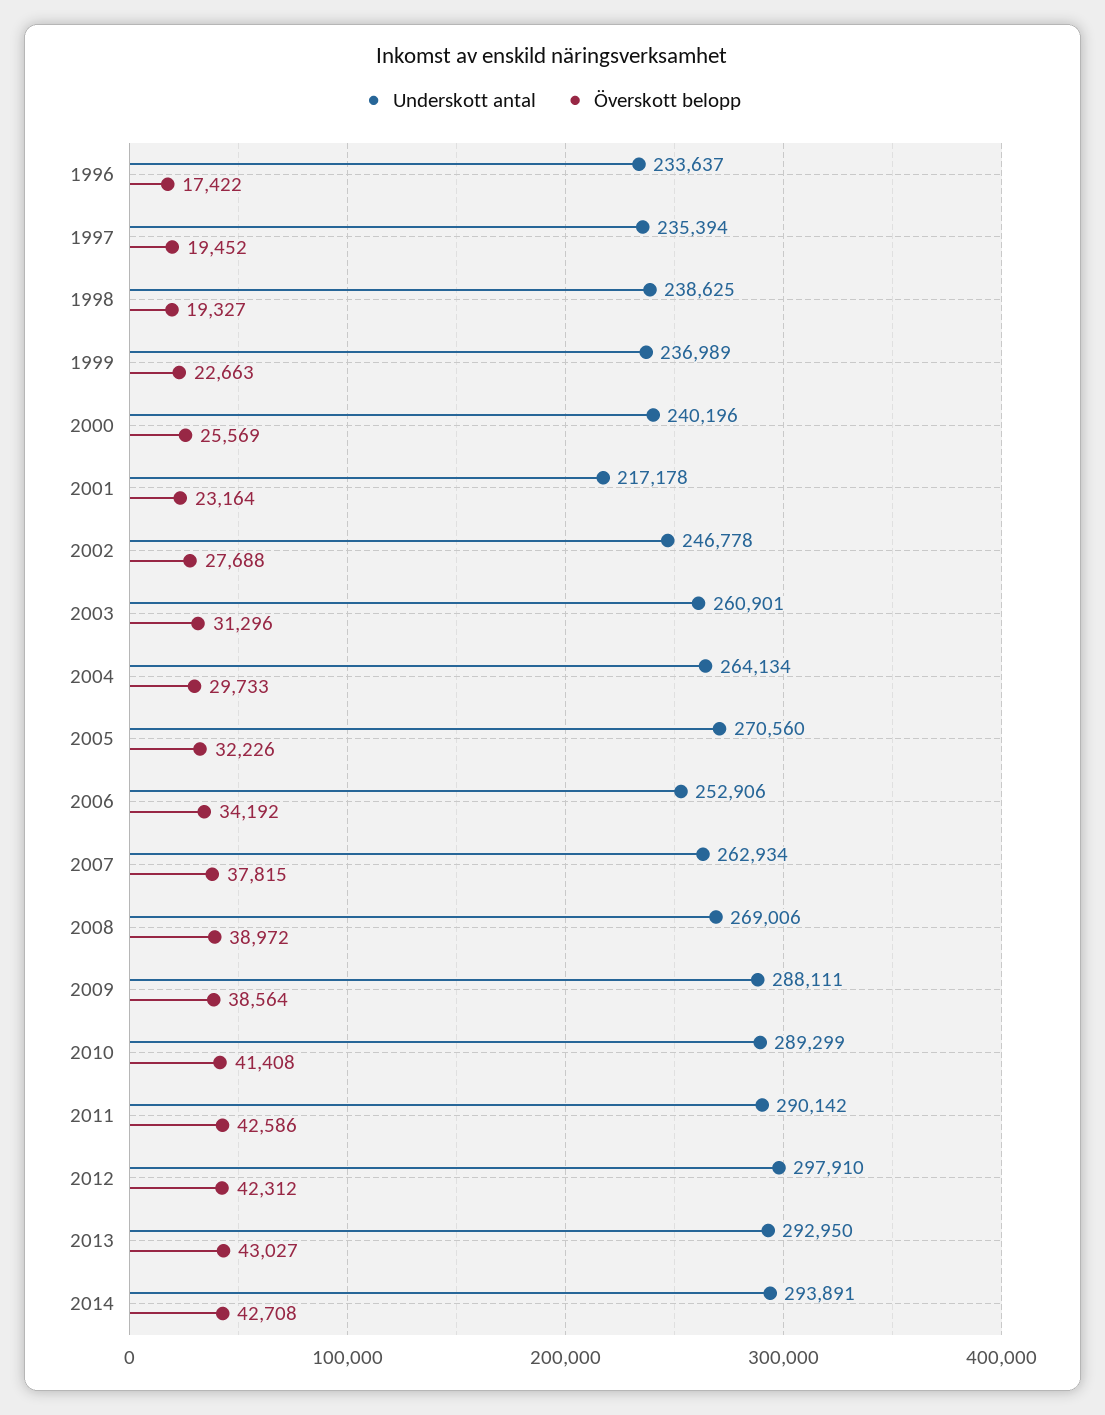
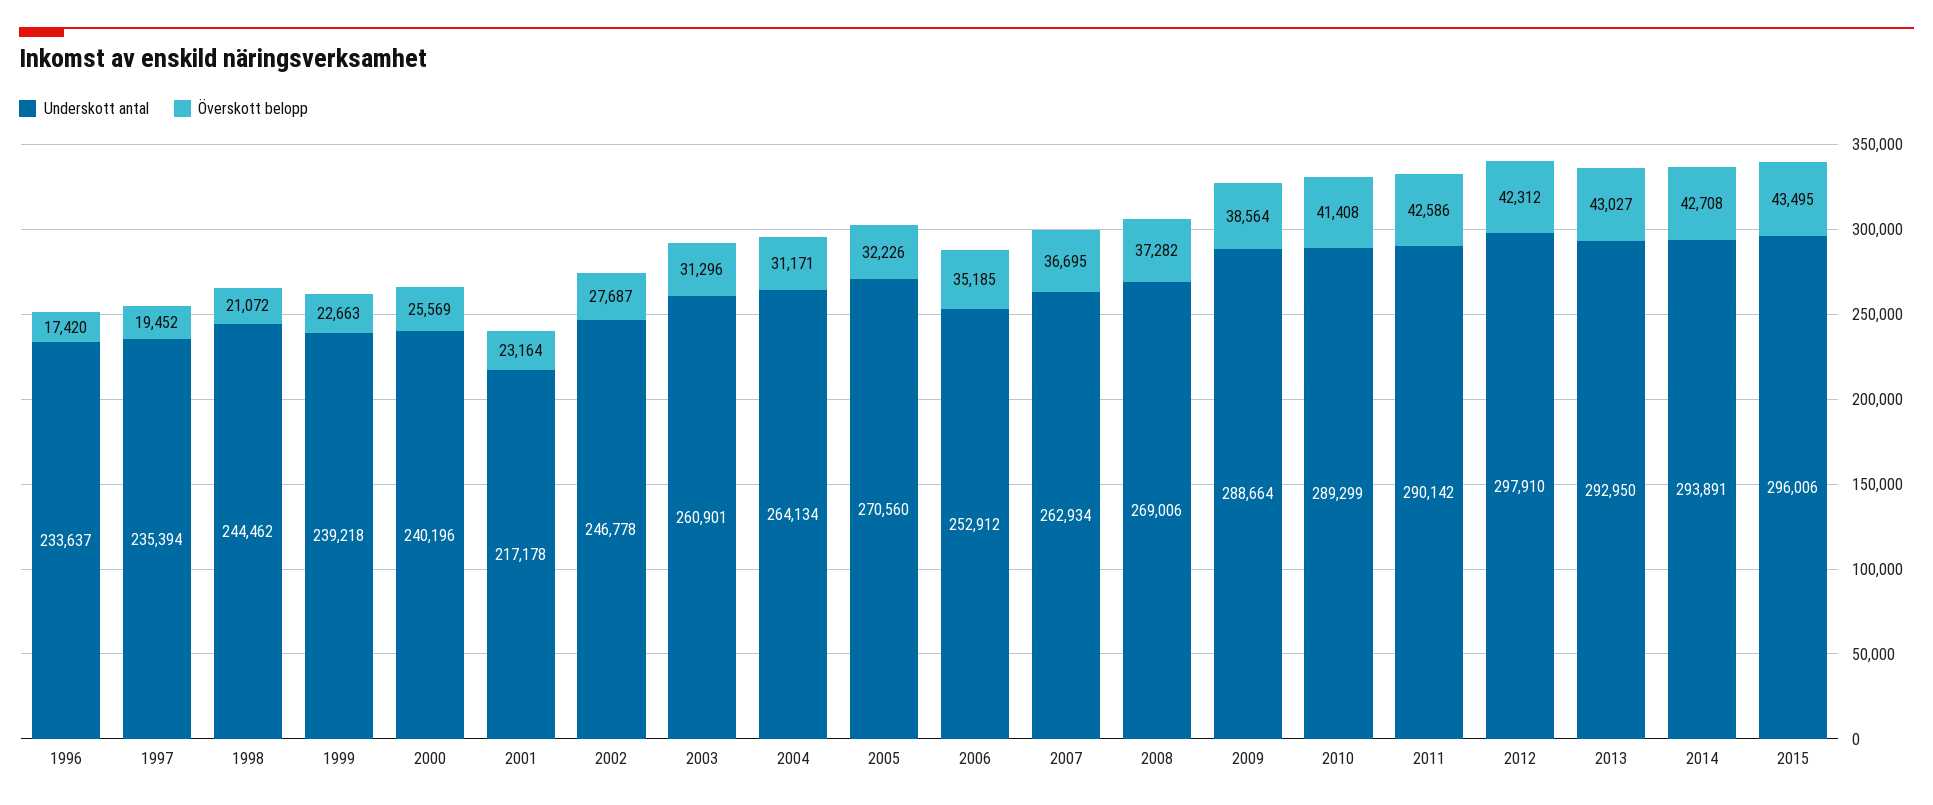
  {
    "Underskott antal": {
      "1996": 233637,
      "1997": 235394,
-     "1998": 238625,
+     "1998": 244462,
-     "1999": 236989,
+     "1999": 239218,
      "2000": 240196,
      "2001": 217178,
      "2002": 246778,
      "2003": 260901,
      "2004": 264134,
      "2005": 270560,
-     "2006": 252906,
+     "2006": 252912,
      "2007": 262934,
      "2008": 269006,
-     "2009": 288111,
+     "2009": 288664,
      "2010": 289299,
      "2011": 290142,
      "2012": 297910,
      "2013": 292950,
-     "2014": 293891
+     "2014": 293891,
+     "2015": 296006
    },
    "Överskott belopp": {
-     "1996": 17422,
+     "1996": 17420,
      "1997": 19452,
-     "1998": 19327,
+     "1998": 21072,
      "1999": 22663,
      "2000": 25569,
      "2001": 23164,
-     "2002": 27688,
+     "2002": 27687,
      "2003": 31296,
-     "2004": 29733,
+     "2004": 31171,
      "2005": 32226,
-     "2006": 34192,
+     "2006": 35185,
-     "2007": 37815,
+     "2007": 36695,
-     "2008": 38972,
+     "2008": 37282,
      "2009": 38564,
      "2010": 41408,
      "2011": 42586,
      "2012": 42312,
      "2013": 43027,
-     "2014": 42708
+     "2014": 42708,
+     "2015": 43495
    }
  }

